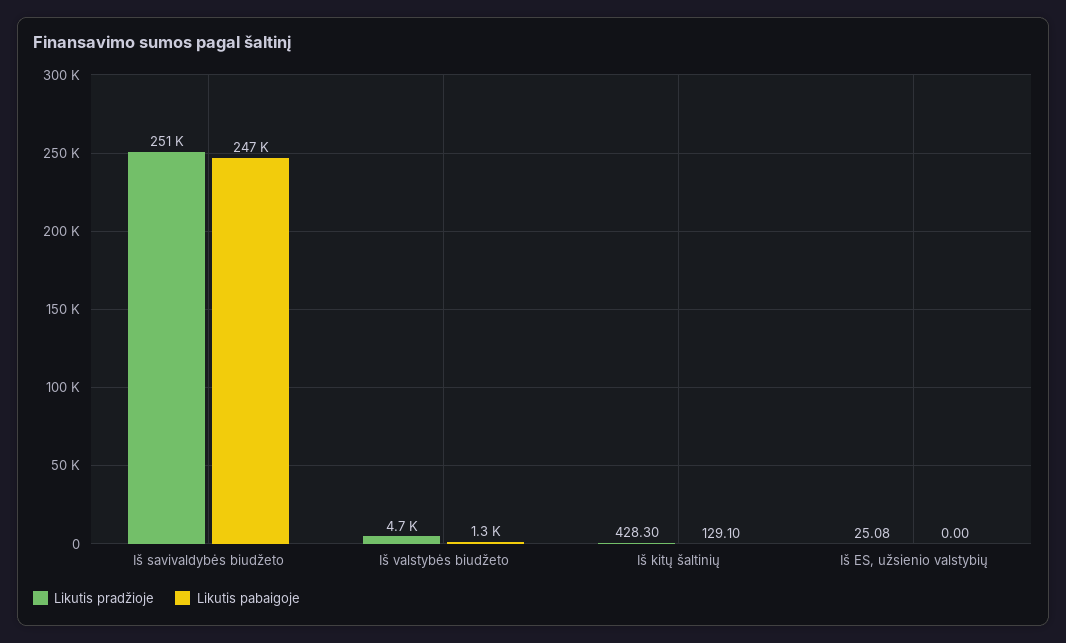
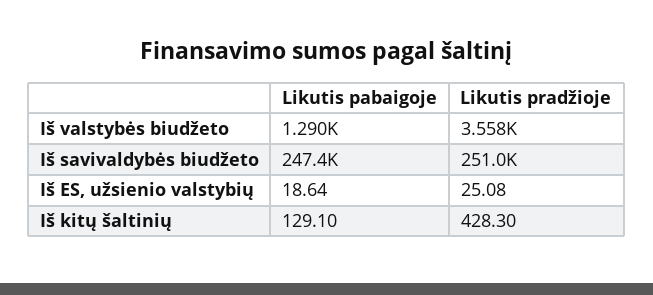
  {
    "Likutis pradžioje": {
      "Iš savivaldybės biudžeto": 251000,
-     "Iš valstybės biudžeto": 4700,
+     "Iš valstybės biudžeto": 3558,
      "Iš kitų šaltinių": 428.3,
      "Iš ES, užsienio valstybių": 25.08
    },
    "Likutis pabaigoje": {
      "Iš savivaldybės biudžeto": 247400,
      "Iš valstybės biudžeto": 1290,
      "Iš kitų šaltinių": 129.1,
-     "Iš ES, užsienio valstybių": 0
+     "Iš ES, užsienio valstybių": 18.64
    }
  }

